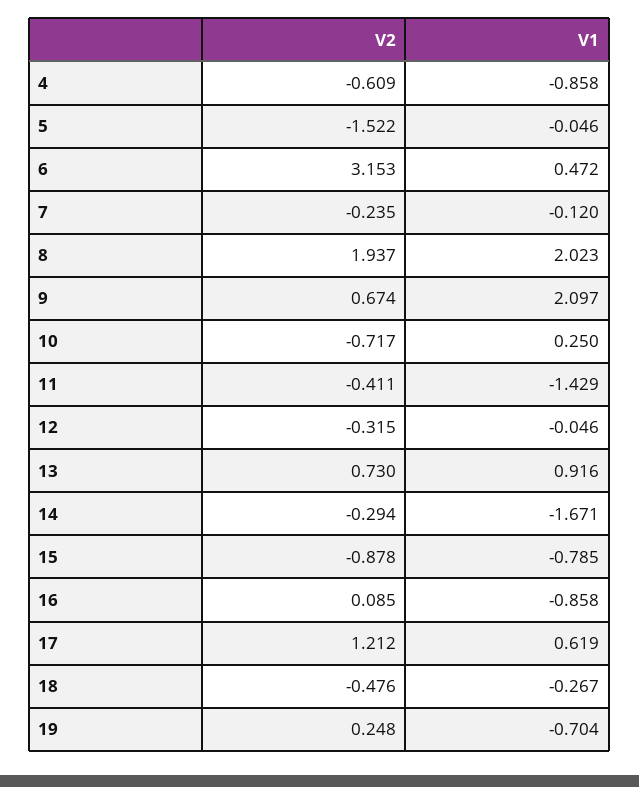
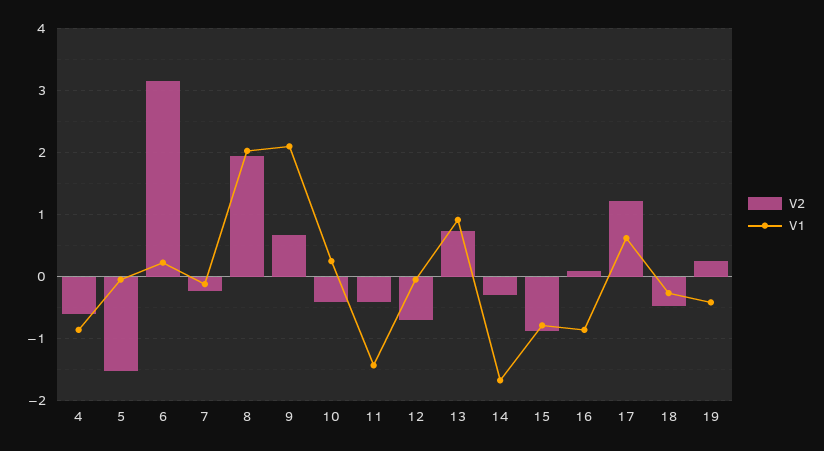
  {
    "V2": {
      "4": -0.609,
      "5": -1.522,
      "6": 3.153,
      "7": -0.235,
      "8": 1.937,
      "9": 0.674,
-     "10": -0.717,
+     "10": -0.4,
      "11": -0.411,
-     "12": -0.315,
+     "12": -0.7,
      "13": 0.73,
      "14": -0.294,
      "15": -0.878,
      "16": 0.085,
      "17": 1.212,
      "18": -0.476,
      "19": 0.248
    },
    "V1": {
      "4": -0.858,
      "5": -0.046,
-     "6": 0.472,
+     "6": 0.2,
      "7": -0.12,
      "8": 2.023,
      "9": 2.097,
      "10": 0.25,
      "11": -1.429,
      "12": -0.046,
      "13": 0.916,
      "14": -1.671,
      "15": -0.785,
      "16": -0.858,
      "17": 0.619,
      "18": -0.267,
-     "19": -0.704
+     "19": -0.4
    }
  }

